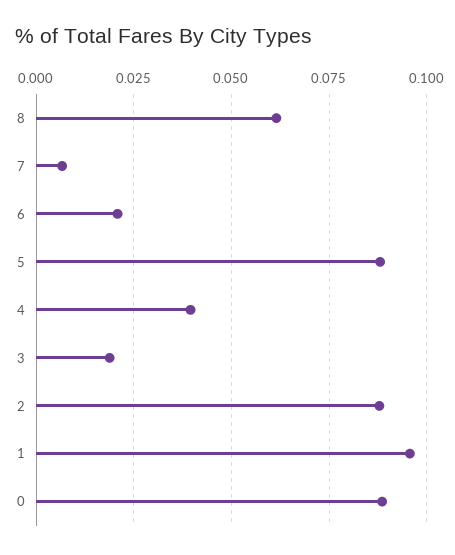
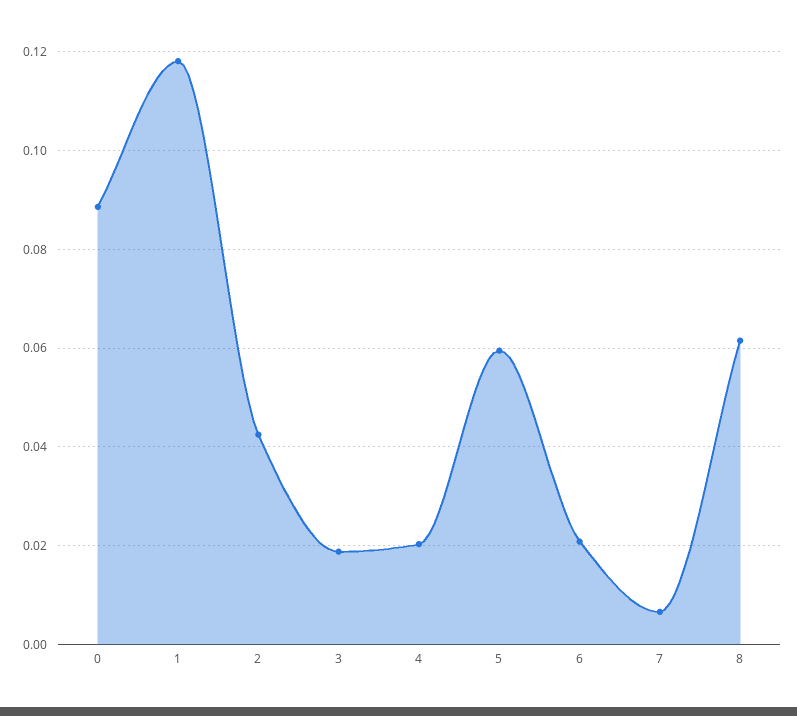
  {
    "8": 0.062,
    "7": 0.006,
    "6": 0.02,
-   "5": 0.0875,
+   "5": 0.06,
-   "4": 0.04,
+   "4": 0.02,
    "3": 0.018,
-   "2": 0.0875,
+   "2": 0.042,
-   "1": 0.095,
+   "1": 0.118,
    "0": 0.088
  }

